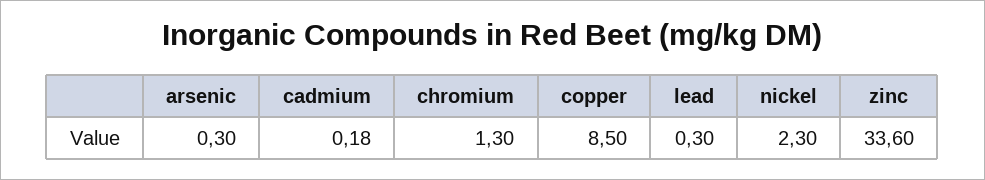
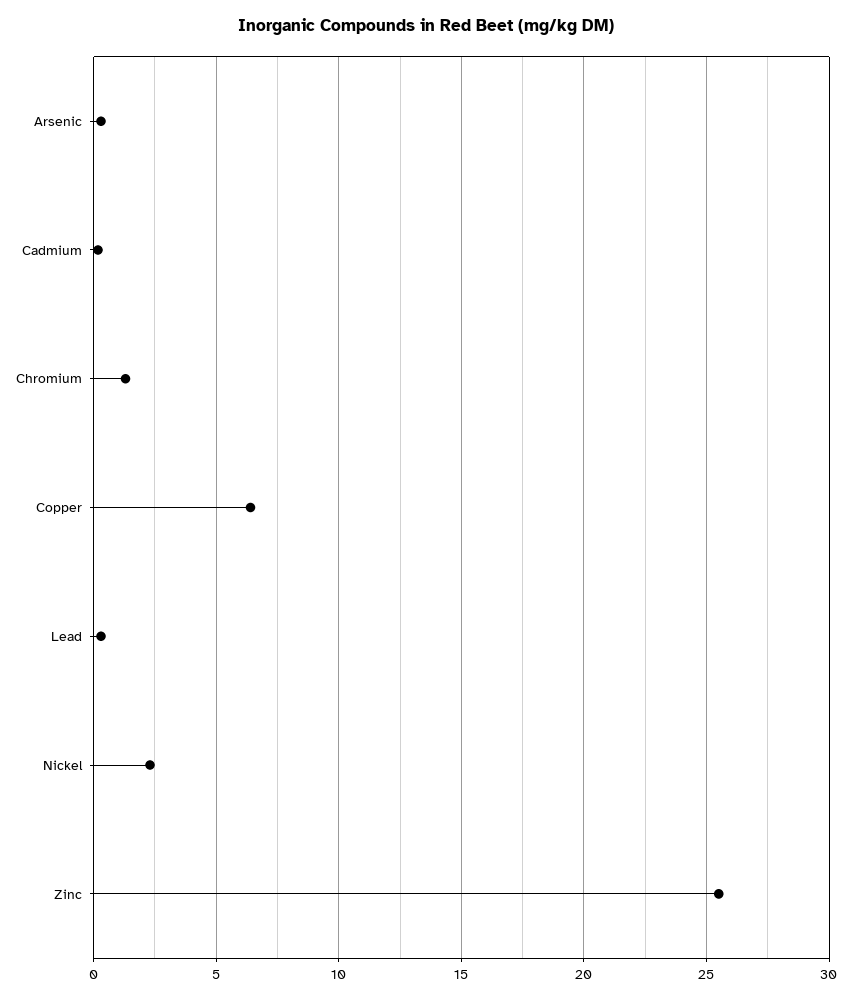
  {
    "arsenic": 0.3,
    "cadmium": 0.18,
    "chromium": 1.3,
-   "copper": 8.5,
+   "copper": 6.5,
    "lead": 0.3,
    "nickel": 2.3,
-   "zinc": 33.6
+   "zinc": 25.5
  }

